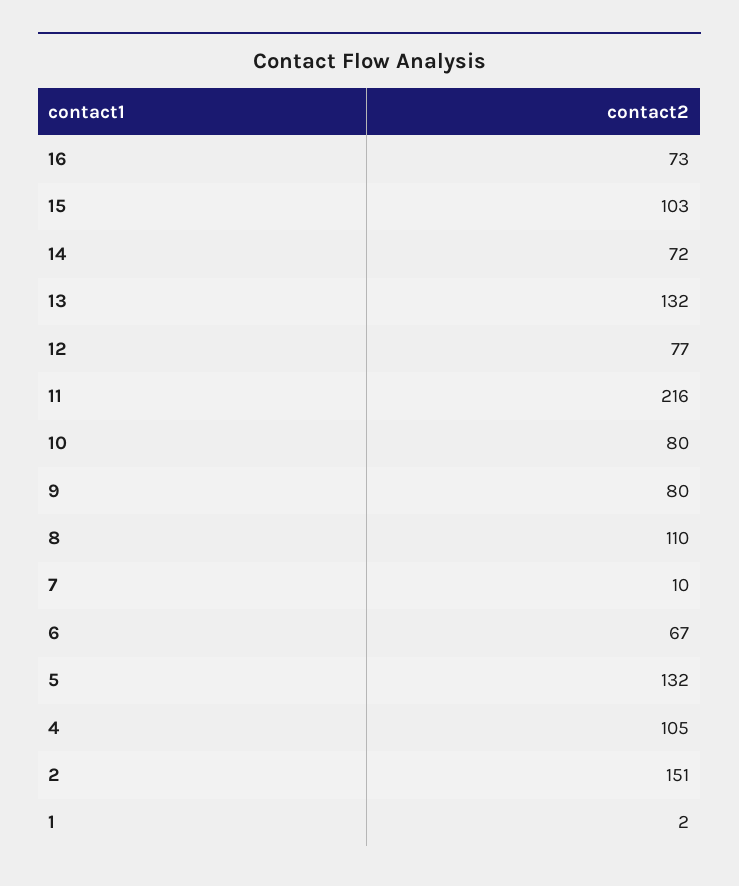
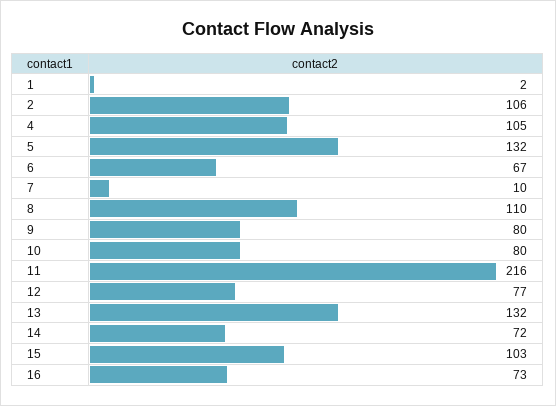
  {
    "16": 73,
    "15": 103,
    "14": 72,
    "13": 132,
    "12": 77,
    "11": 216,
    "10": 80,
    "9": 80,
    "8": 110,
    "7": 10,
    "6": 67,
    "5": 132,
    "4": 105,
-   "2": 151,
+   "2": 106,
    "1": 2
  }

